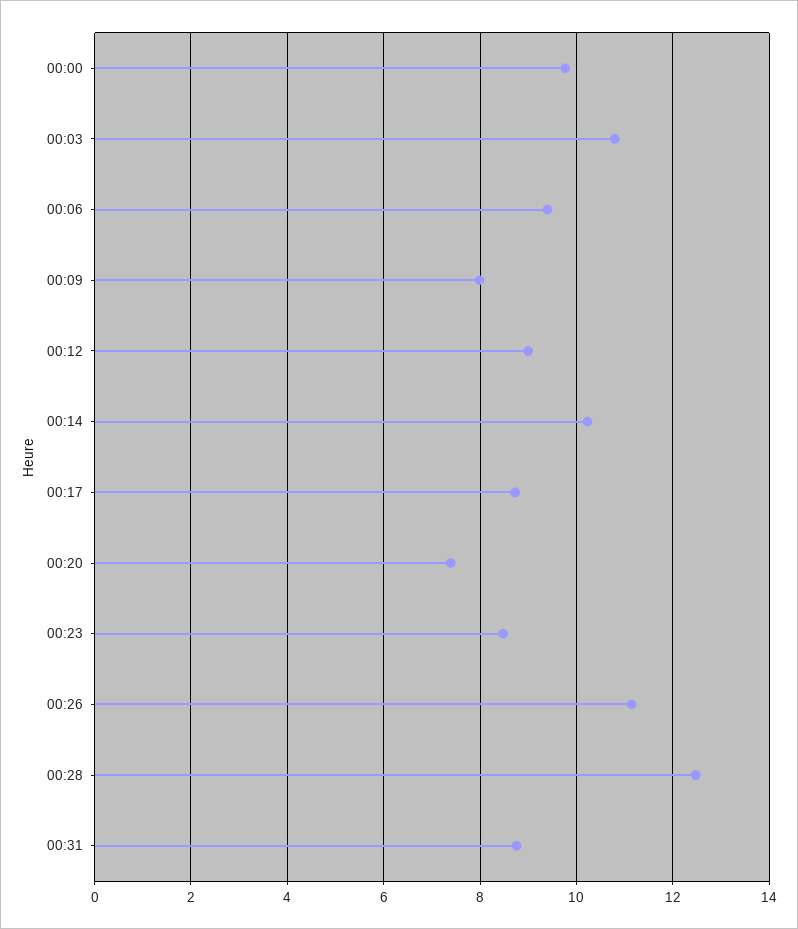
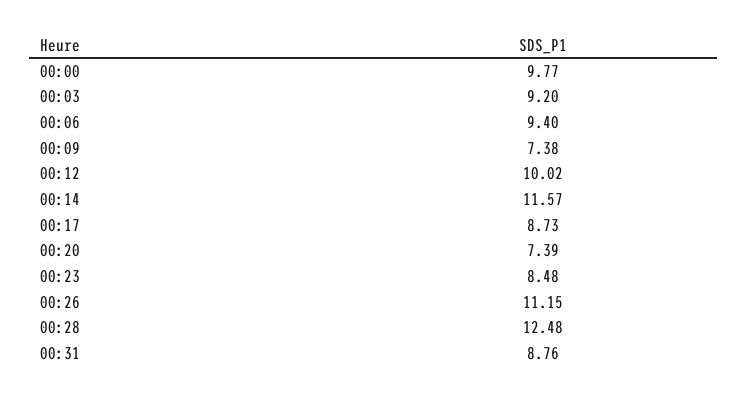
  {
    "00:00": 9.77,
-   "00:03": 10.8,
+   "00:03": 9.2,
    "00:06": 9.4,
-   "00:09": 8,
+   "00:09": 7.38,
-   "00:12": 9,
+   "00:12": 10.02,
-   "00:14": 10.2,
+   "00:14": 11.57,
    "00:17": 8.73,
    "00:20": 7.39,
    "00:23": 8.48,
    "00:26": 11.15,
    "00:28": 12.48,
    "00:31": 8.76
  }

